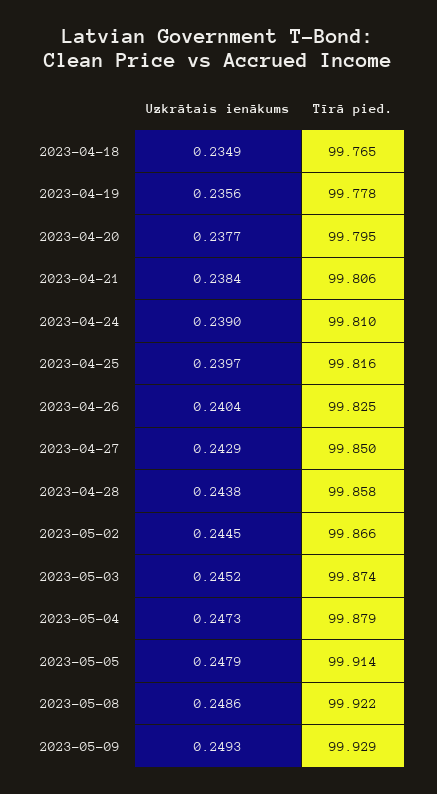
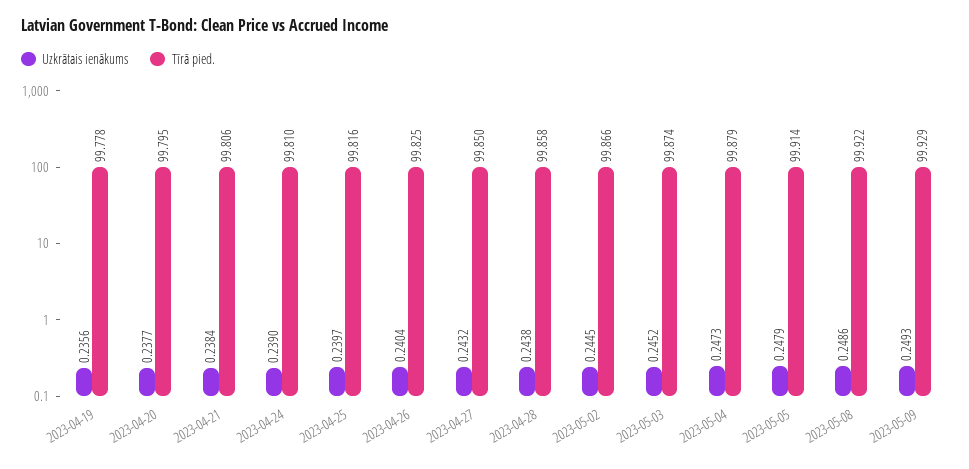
  {
    "Uzkrātais ienākums": {
-     "2023-04-18": 0.2349,
      "2023-04-19": 0.2356,
      "2023-04-20": 0.2377,
      "2023-04-21": 0.2384,
      "2023-04-24": 0.239,
      "2023-04-25": 0.2397,
      "2023-04-26": 0.2404,
-     "2023-04-27": 0.2429,
+     "2023-04-27": 0.2432,
      "2023-04-28": 0.2438,
      "2023-05-02": 0.2445,
      "2023-05-03": 0.2452,
      "2023-05-04": 0.2473,
      "2023-05-05": 0.2479,
      "2023-05-08": 0.2486,
      "2023-05-09": 0.2493
    },
    "Tīrā pied.": {
-     "2023-04-18": 99.765,
      "2023-04-19": 99.778,
      "2023-04-20": 99.795,
      "2023-04-21": 99.806,
      "2023-04-24": 99.81,
      "2023-04-25": 99.816,
      "2023-04-26": 99.825,
      "2023-04-27": 99.85,
      "2023-04-28": 99.858,
      "2023-05-02": 99.866,
      "2023-05-03": 99.874,
      "2023-05-04": 99.879,
      "2023-05-05": 99.914,
      "2023-05-08": 99.922,
      "2023-05-09": 99.929
    }
  }

